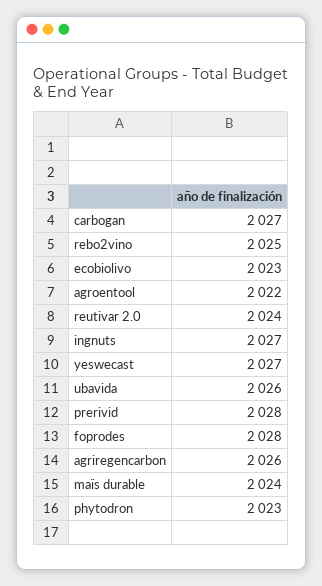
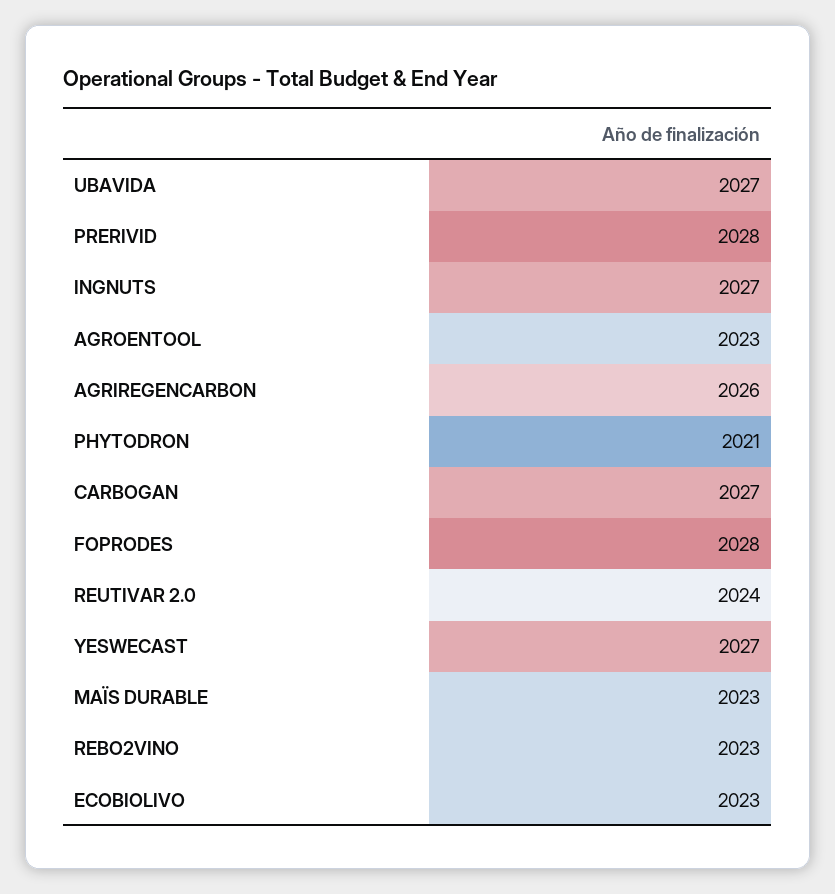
  {
    "carbogan": 2027,
-   "rebo2vino": 2025,
+   "rebo2vino": 2023,
    "ecobiolivo": 2023,
-   "agroentool": 2022,
+   "agroentool": 2023,
    "reutivar 2.0": 2024,
    "ingnuts": 2027,
    "yeswecast": 2027,
-   "ubavida": 2026,
+   "ubavida": 2027,
    "prerivid": 2028,
    "foprodes": 2028,
    "agriregencarbon": 2026,
-   "maïs durable": 2024,
+   "maïs durable": 2023,
-   "phytodron": 2023
+   "phytodron": 2021
  }

